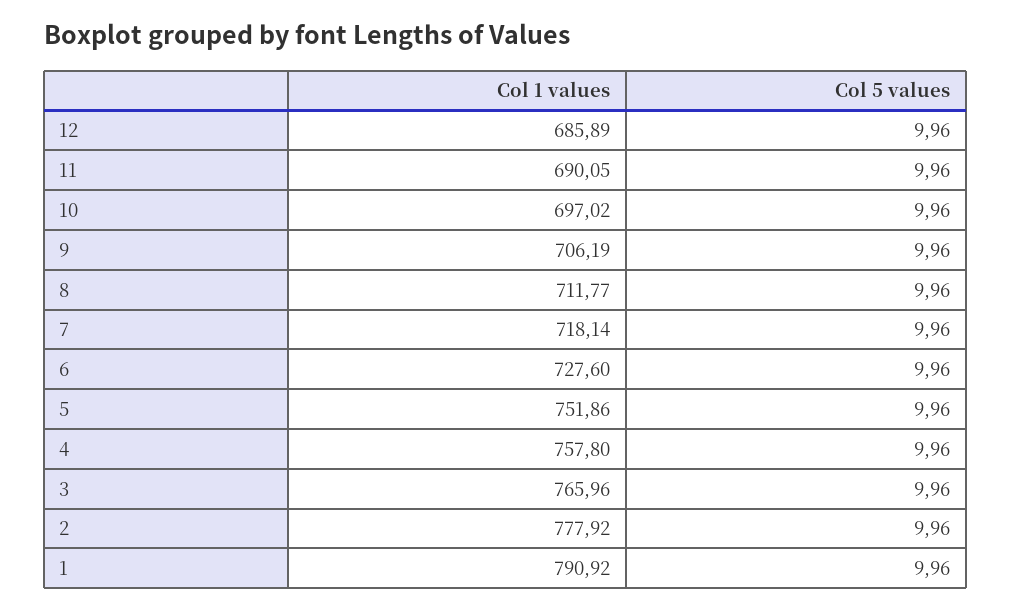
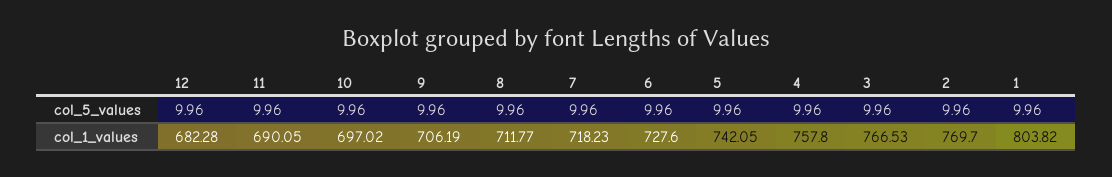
  {
    "Col 1 values": {
-     "12": 685.89,
+     "12": 682.28,
      "11": 690.05,
      "10": 697.02,
      "9": 706.19,
      "8": 711.77,
-     "7": 718.14,
+     "7": 718.23,
      "6": 727.6,
-     "5": 751.86,
+     "5": 742.05,
      "4": 757.8,
-     "3": 765.96,
+     "3": 766.53,
-     "2": 777.92,
+     "2": 769.7,
-     "1": 790.92
+     "1": 803.82
    },
    "Col 5 values": {
      "12": 9.96,
      "11": 9.96,
      "10": 9.96,
      "9": 9.96,
      "8": 9.96,
      "7": 9.96,
      "6": 9.96,
      "5": 9.96,
      "4": 9.96,
      "3": 9.96,
      "2": 9.96,
      "1": 9.96
    }
  }

